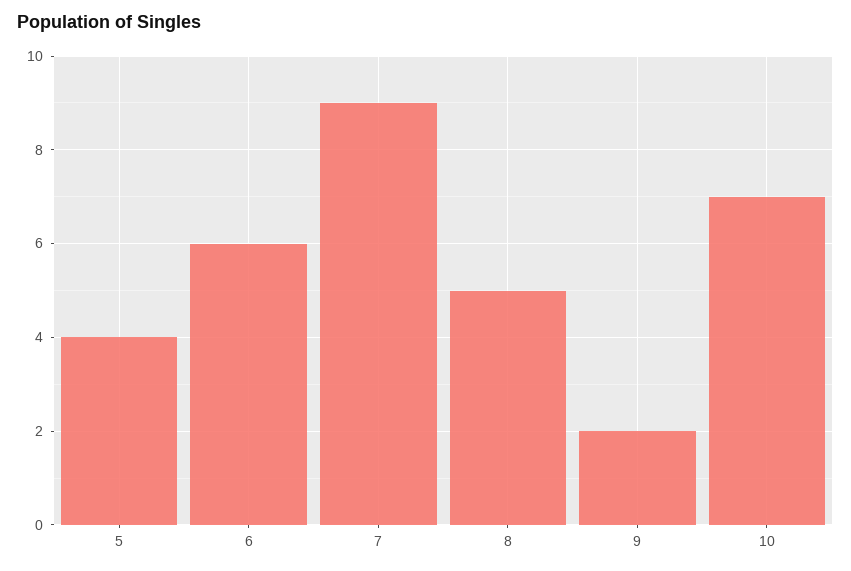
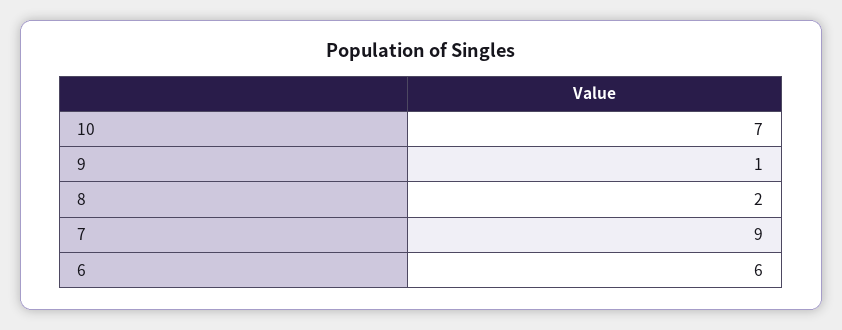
  {
-   "5": 4,
    "6": 6,
    "7": 9,
-   "8": 5,
+   "8": 2,
-   "9": 2,
+   "9": 1,
    "10": 7
  }

